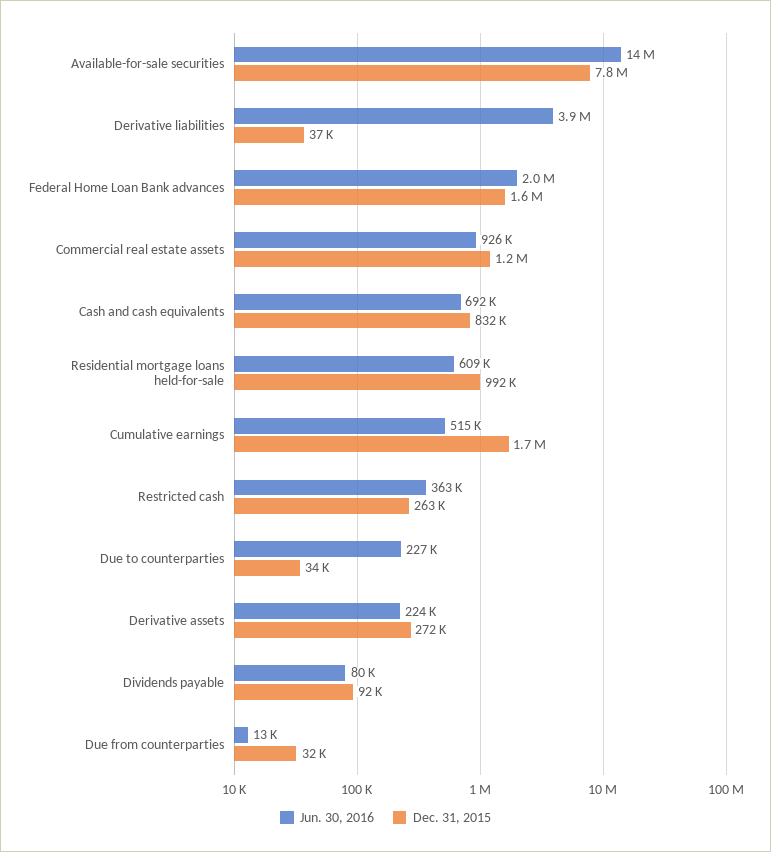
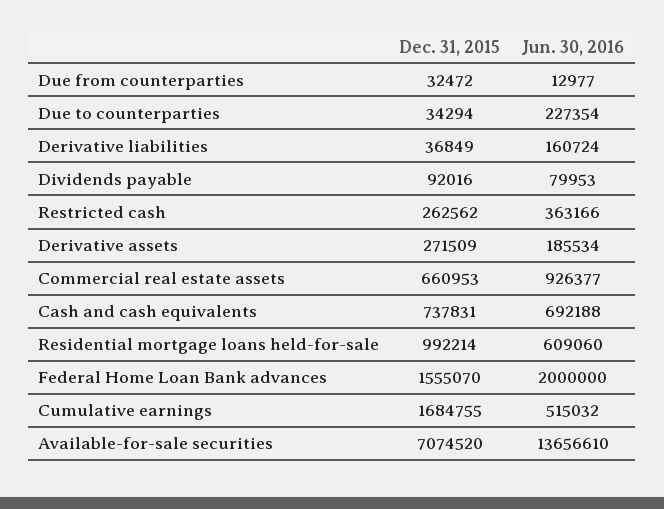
  {
    "Jun. 30, 2016": {
      "Available-for-sale securities": 13656610,
-     "Derivative liabilities": 3900000,
+     "Derivative liabilities": 160724,
      "Federal Home Loan Bank advances": 2000000,
      "Commercial real estate assets": 926377,
      "Cash and cash equivalents": 692188,
      "Residential mortgage loans held-for-sale": 609060,
      "Cumulative earnings": 515032,
      "Restricted cash": 363166,
      "Due to counterparties": 227354,
-     "Derivative assets": 224000,
+     "Derivative assets": 185534,
      "Dividends payable": 79953,
      "Due from counterparties": 12977
    },
    "Dec. 31, 2015": {
-     "Available-for-sale securities": 7800000,
+     "Available-for-sale securities": 7074520,
      "Derivative liabilities": 36849,
      "Federal Home Loan Bank advances": 1555070,
-     "Commercial real estate assets": 1200000,
+     "Commercial real estate assets": 660953,
-     "Cash and cash equivalents": 832000,
+     "Cash and cash equivalents": 737831,
      "Residential mortgage loans held-for-sale": 992214,
      "Cumulative earnings": 1684755,
      "Restricted cash": 262562,
      "Due to counterparties": 34294,
      "Derivative assets": 271509,
      "Dividends payable": 92016,
      "Due from counterparties": 32472
    }
  }

